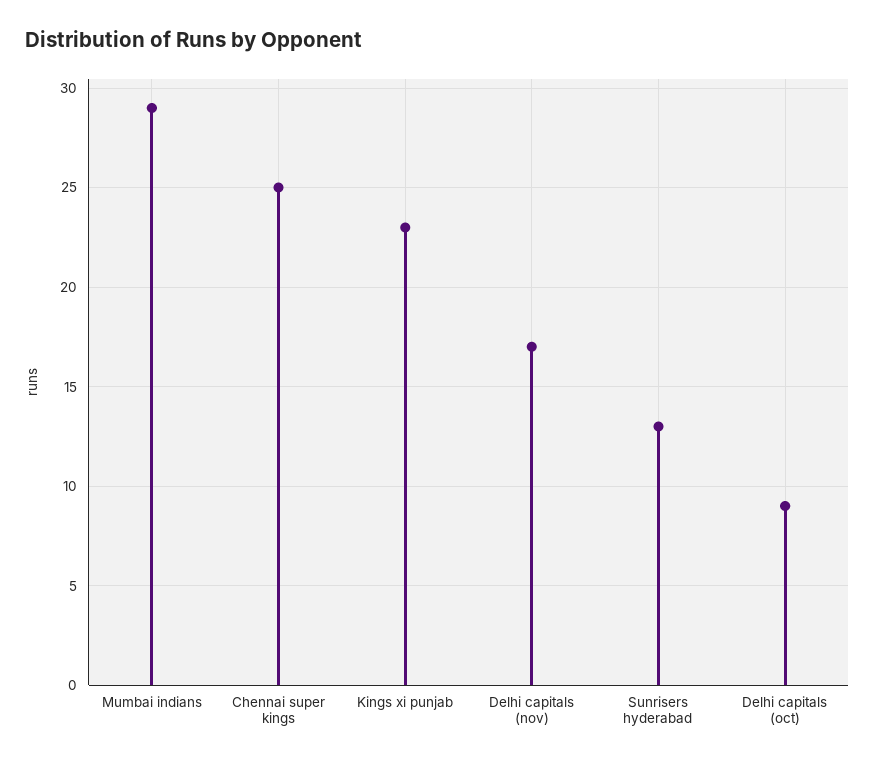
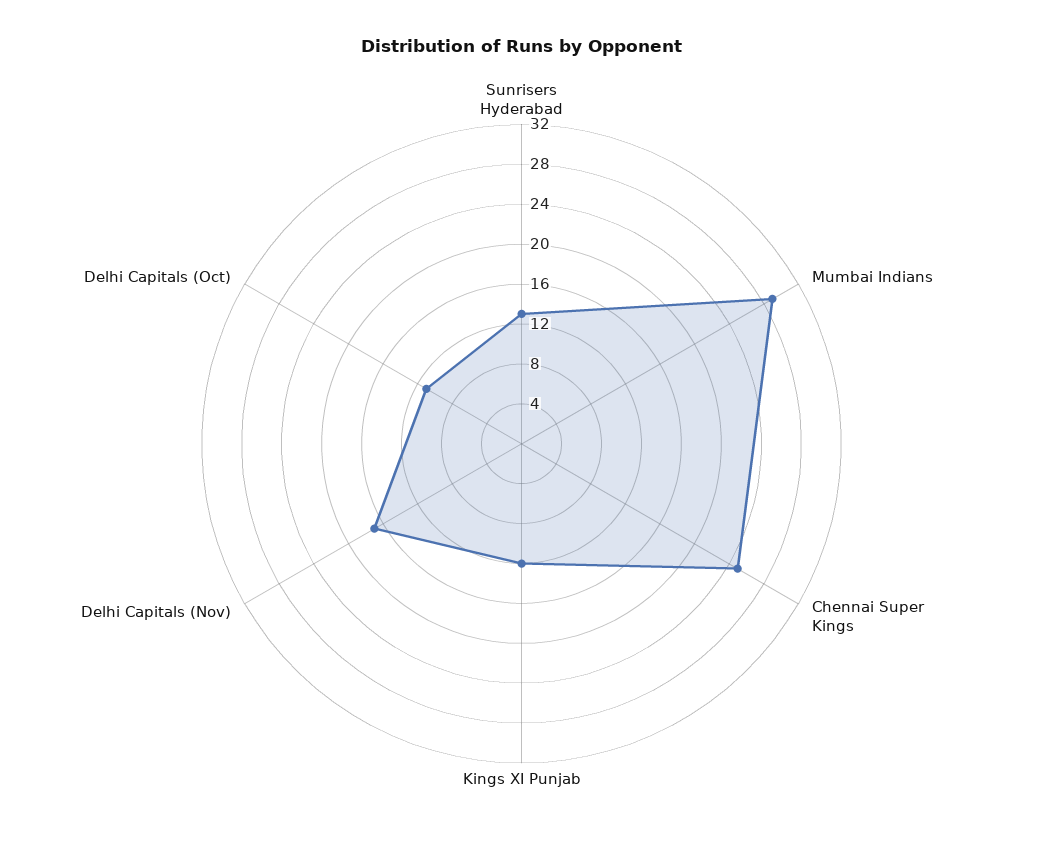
  {
    "Mumbai indians": 29,
    "Chennai super kings": 25,
-   "Kings xi punjab": 23,
+   "Kings xi punjab": 12,
    "Delhi capitals (nov)": 17,
    "Sunrisers hyderabad": 13,
-   "Delhi capitals (oct)": 9
+   "Delhi capitals (oct)": 11
  }

